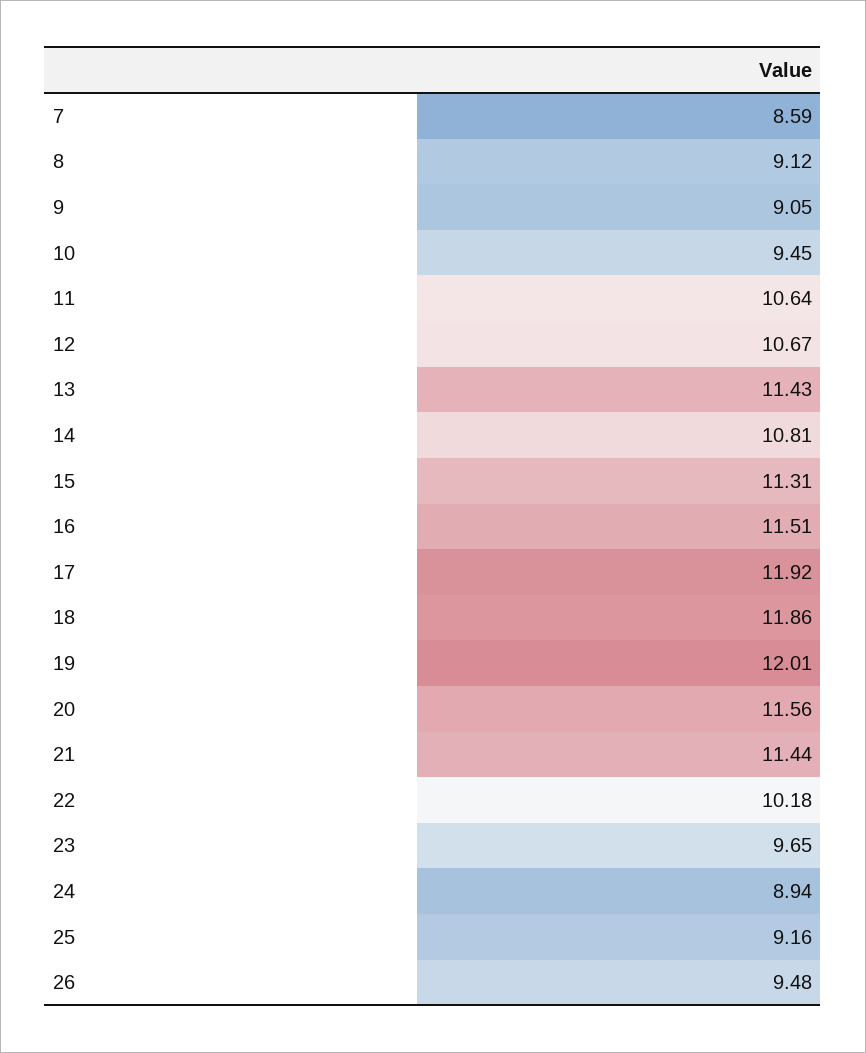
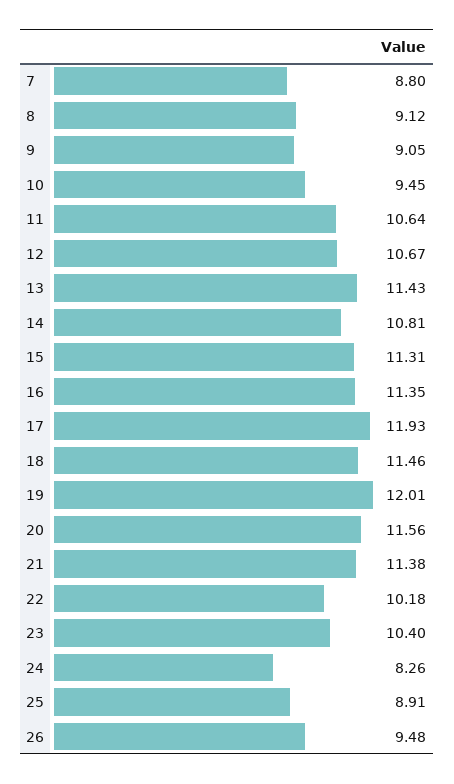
  {
-   "7": 8.59,
+   "7": 8.8,
    "8": 9.12,
    "9": 9.05,
    "10": 9.45,
    "11": 10.64,
    "12": 10.67,
    "13": 11.43,
    "14": 10.81,
    "15": 11.31,
-   "16": 11.51,
+   "16": 11.35,
-   "17": 11.92,
+   "17": 11.93,
-   "18": 11.86,
+   "18": 11.46,
    "19": 12.01,
    "20": 11.56,
-   "21": 11.44,
+   "21": 11.38,
    "22": 10.18,
-   "23": 9.65,
+   "23": 10.4,
-   "24": 8.94,
+   "24": 8.26,
-   "25": 9.16,
+   "25": 8.91,
    "26": 9.48
  }

